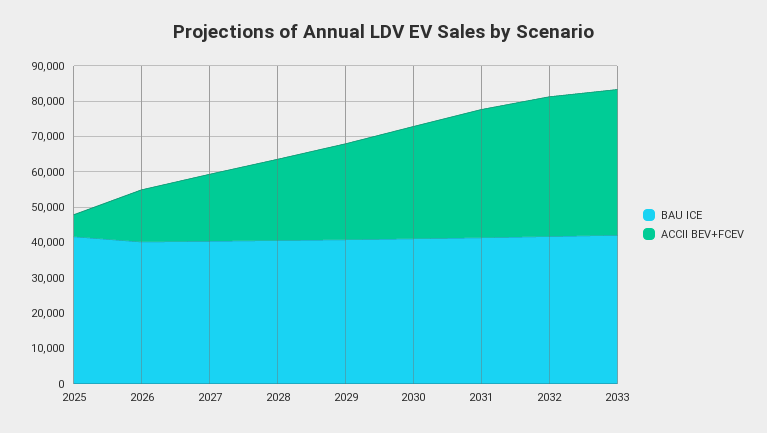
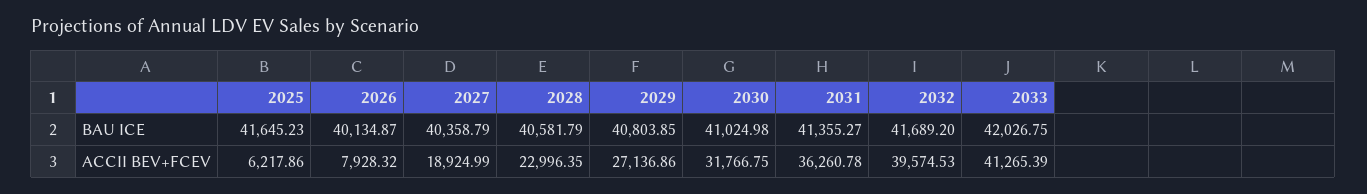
  {
    "BAU ICE": {
      "2025": 41645.23,
      "2026": 40134.87,
      "2027": 40358.79,
      "2028": 40581.79,
      "2029": 40803.85,
      "2030": 41024.98,
      "2031": 41355.27,
      "2032": 41689.2,
      "2033": 42026.75
    },
    "ACCII BEV+FCEV": {
      "2025": 6217.86,
-     "2026": 15000,
+     "2026": 7928.32,
      "2027": 18924.99,
      "2028": 22996.35,
      "2029": 27136.86,
      "2030": 31766.75,
      "2031": 36260.78,
      "2032": 39574.53,
      "2033": 41265.39
    }
  }

